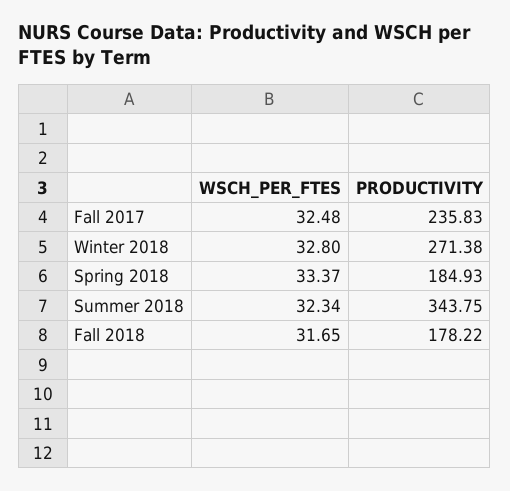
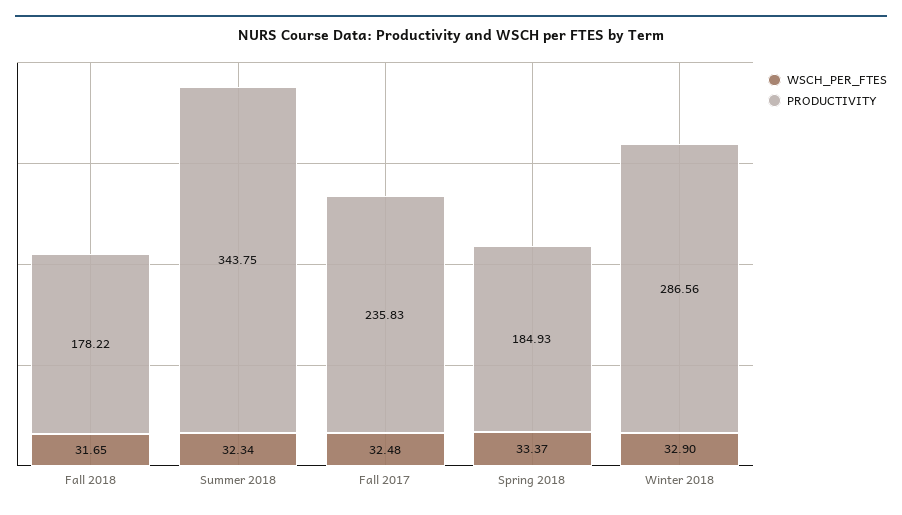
  {
    "WSCH_PER_FTES": {
      "Fall 2017": 32.48,
-     "Winter 2018": 32.8,
+     "Winter 2018": 32.9,
      "Spring 2018": 33.37,
      "Summer 2018": 32.34,
      "Fall 2018": 31.65
    },
    "PRODUCTIVITY": {
      "Fall 2017": 235.83,
-     "Winter 2018": 271.38,
+     "Winter 2018": 286.56,
      "Spring 2018": 184.93,
      "Summer 2018": 343.75,
      "Fall 2018": 178.22
    }
  }

